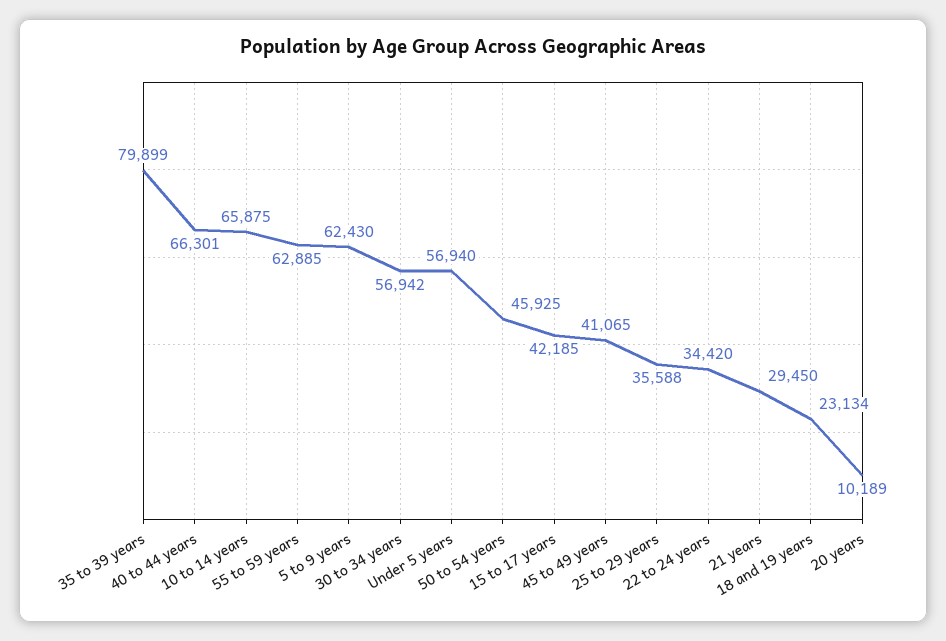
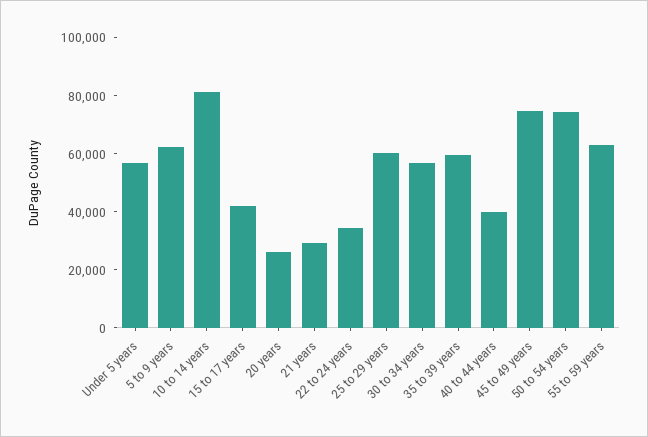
  {
-   "35 to 39 years": 79899,
+   "35 to 39 years": 60000,
-   "40 to 44 years": 66301,
+   "40 to 44 years": 40000,
-   "10 to 14 years": 65875,
+   "10 to 14 years": 80000,
    "55 to 59 years": 62885,
    "5 to 9 years": 62430,
    "30 to 34 years": 56942,
    "Under 5 years": 56940,
-   "50 to 54 years": 45925,
+   "50 to 54 years": 75000,
    "15 to 17 years": 42185,
-   "45 to 49 years": 41065,
+   "45 to 49 years": 75000,
-   "25 to 29 years": 35588,
+   "25 to 29 years": 60000,
    "22 to 24 years": 34420,
    "21 years": 29450,
-   "18 and 19 years": 23134,
-   "20 years": 10189
+   "20 years": 25000
  }

